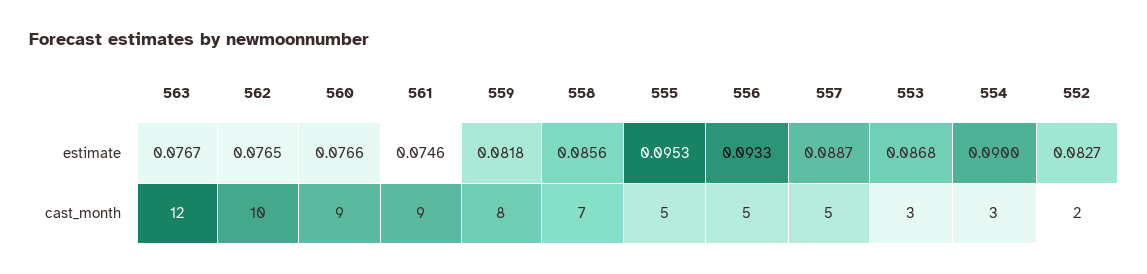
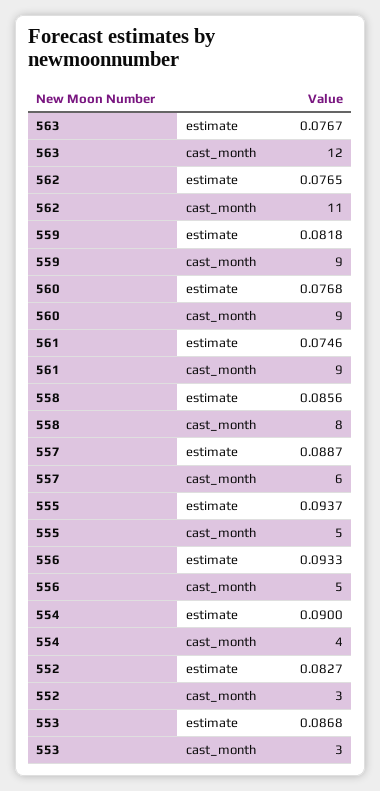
  {
    "563": {
      "estimate": 0.0767,
      "cast_month": 12
    },
    "562": {
      "estimate": 0.0765,
-     "cast_month": 10
+     "cast_month": 11
    },
    "560": {
-     "estimate": 0.0766,
+     "estimate": 0.0768,
      "cast_month": 9
    },
    "561": {
      "estimate": 0.0746,
      "cast_month": 9
    },
    "559": {
      "estimate": 0.0818,
-     "cast_month": 8
+     "cast_month": 9
    },
    "558": {
      "estimate": 0.0856,
-     "cast_month": 7
+     "cast_month": 8
    },
    "555": {
-     "estimate": 0.0953,
+     "estimate": 0.0937,
      "cast_month": 5
    },
    "556": {
      "estimate": 0.0933,
      "cast_month": 5
    },
    "557": {
      "estimate": 0.0887,
-     "cast_month": 5
+     "cast_month": 6
    },
    "553": {
      "estimate": 0.0868,
      "cast_month": 3
    },
    "554": {
      "estimate": 0.09,
-     "cast_month": 3
+     "cast_month": 4
    },
    "552": {
      "estimate": 0.0827,
-     "cast_month": 2
+     "cast_month": 3
    }
  }

